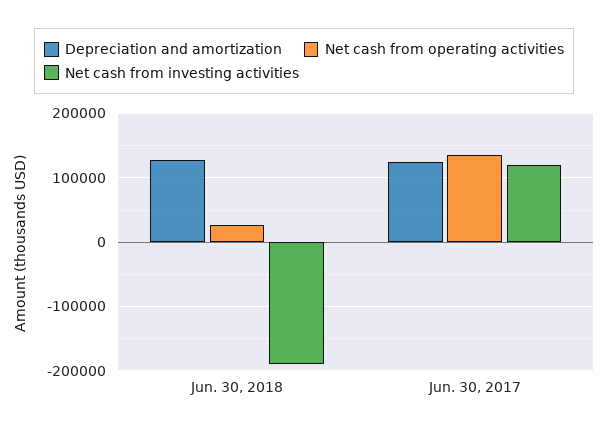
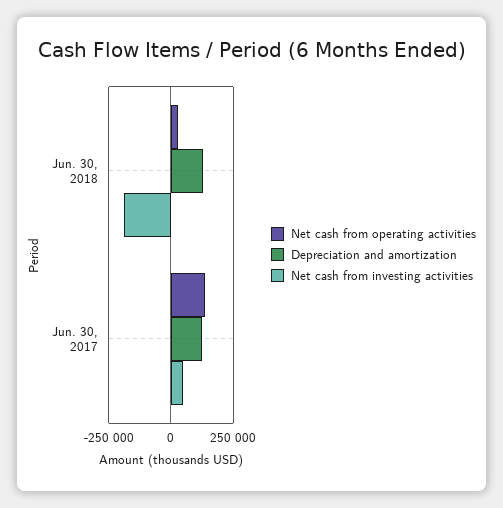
  {
    "Depreciation and amortization": {
      "Jun. 30, 2018": 130000,
      "Jun. 30, 2017": 130000
    },
    "Net cash from operating activities": {
      "Jun. 30, 2018": 30000,
      "Jun. 30, 2017": 140000
    },
    "Net cash from investing activities": {
      "Jun. 30, 2018": -190000,
-     "Jun. 30, 2017": 120000
+     "Jun. 30, 2017": 50000
    }
  }

